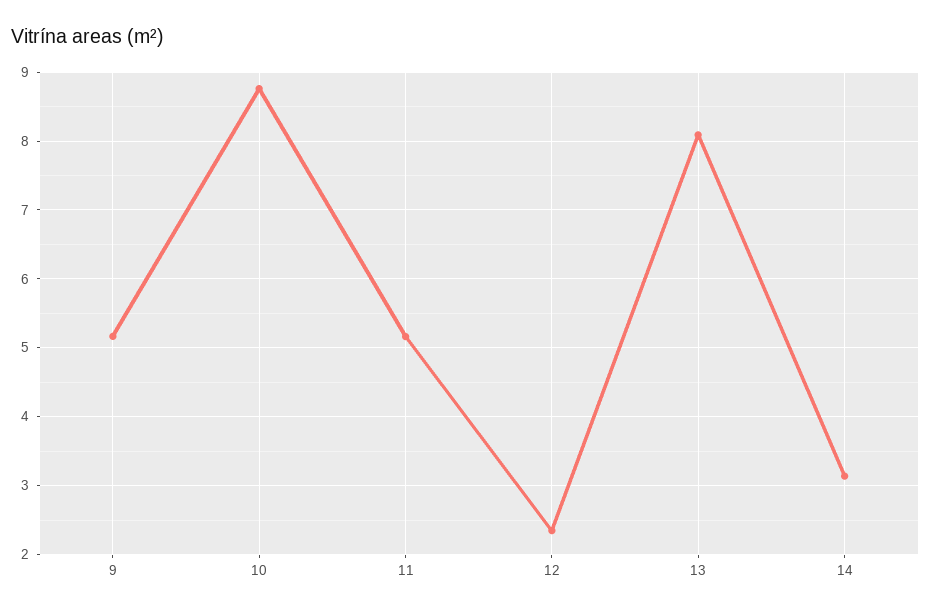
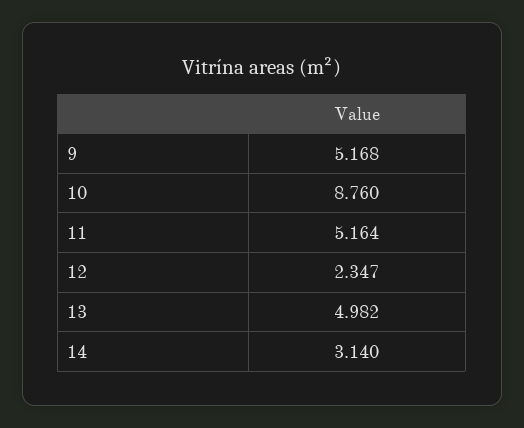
  {
    "9": 5.168,
    "10": 8.76,
    "11": 5.164,
    "12": 2.347,
-   "13": 8.1,
+   "13": 4.982,
    "14": 3.14
  }

